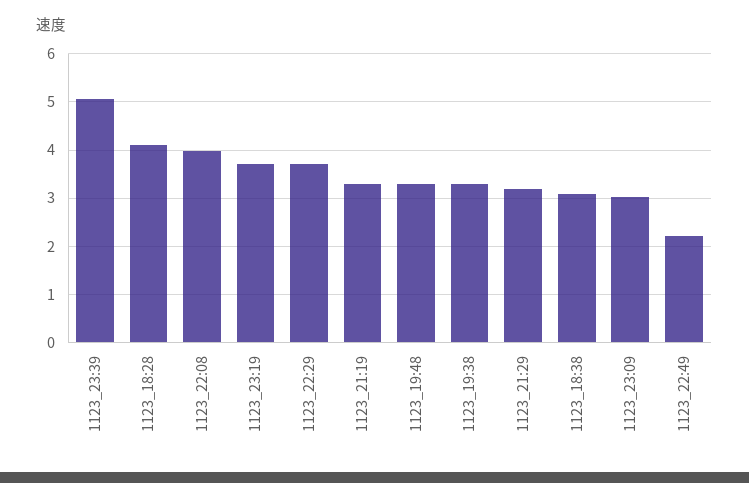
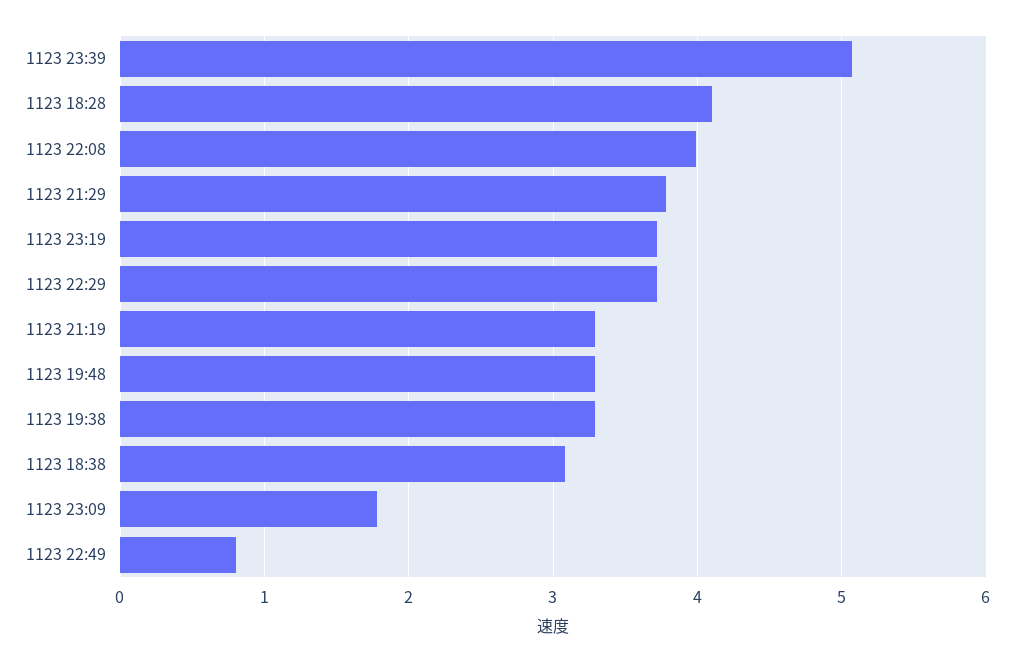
  {
    "1123_23:39": 5.1,
    "1123_18:28": 4.1,
    "1123_22:08": 4,
    "1123_23:19": 3.7,
    "1123_22:29": 3.7,
    "1123_21:19": 3.3,
    "1123_19:48": 3.3,
    "1123_19:38": 3.3,
-   "1123_21:29": 3.2,
+   "1123_21:29": 3.8,
    "1123_18:38": 3.1,
-   "1123_23:09": 3,
+   "1123_23:09": 1.8,
-   "1123_22:49": 2.2
+   "1123_22:49": 0.8
  }

